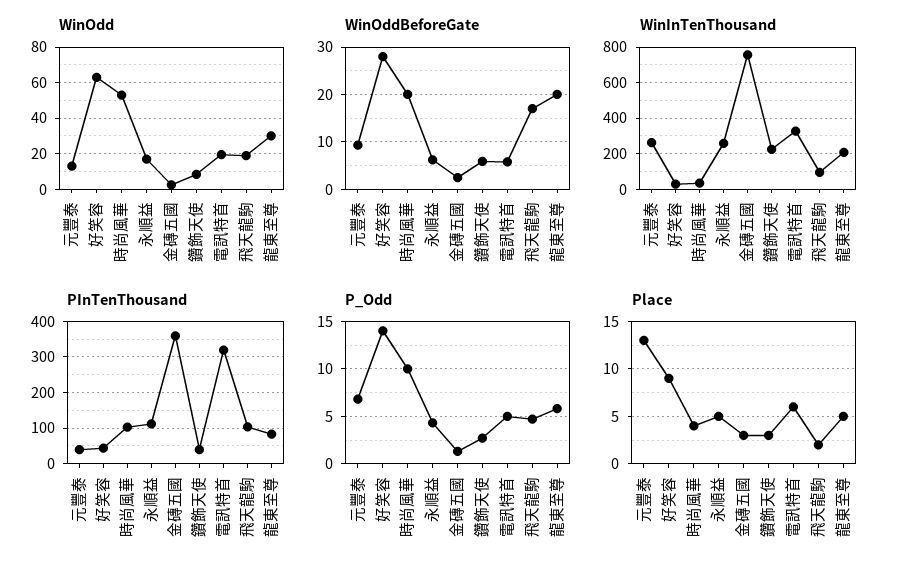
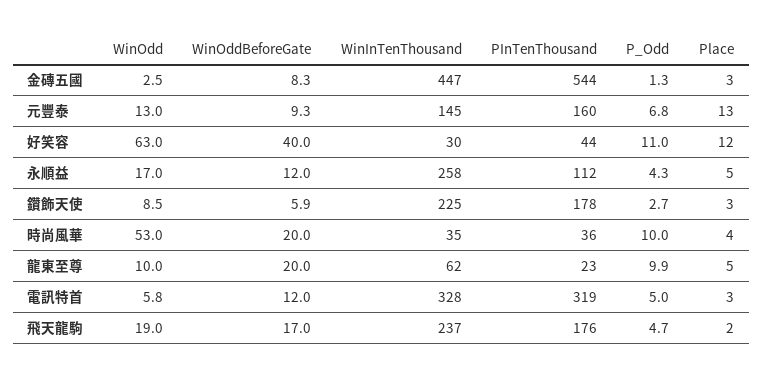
  {
    "WinOdd": {
      "元豐泰": 13,
      "好笑容": 63,
      "時尚風華": 53,
      "永順益": 17,
      "金磚五國": 2.5,
      "鑽飾天使": 8.5,
-     "電訊特首": 20,
+     "電訊特首": 5.8,
      "飛天龍駒": 19,
-     "龍東至尊": 30
+     "龍東至尊": 10
    },
    "WinOddBeforeGate": {
      "元豐泰": 9.3,
-     "好笑容": 28,
+     "好笑容": 40,
      "時尚風華": 20,
-     "永順益": 6,
+     "永順益": 12,
-     "金磚五國": 2,
+     "金磚五國": 8.3,
      "鑽飾天使": 5.9,
-     "電訊特首": 6,
+     "電訊特首": 12,
      "飛天龍駒": 17,
      "龍東至尊": 20
    },
    "WinInTenThousand": {
-     "元豐泰": 250,
+     "元豐泰": 145,
      "好笑容": 30,
      "時尚風華": 35,
      "永順益": 258,
-     "金磚五國": 750,
+     "金磚五國": 447,
      "鑽飾天使": 225,
      "電訊特首": 328,
-     "飛天龍駒": 100,
+     "飛天龍駒": 237,
-     "龍東至尊": 200
+     "龍東至尊": 62
    },
    "PInTenThousand": {
-     "元豐泰": 40,
+     "元豐泰": 160,
      "好笑容": 44,
-     "時尚風華": 100,
+     "時尚風華": 36,
      "永順益": 112,
-     "金磚五國": 360,
+     "金磚五國": 544,
-     "鑽飾天使": 40,
+     "鑽飾天使": 178,
      "電訊特首": 319,
-     "飛天龍駒": 100,
+     "飛天龍駒": 176,
-     "龍東至尊": 80
+     "龍東至尊": 23
    },
    "P_Odd": {
      "元豐泰": 6.8,
-     "好笑容": 14,
+     "好笑容": 11,
      "時尚風華": 10,
      "永順益": 4.3,
      "金磚五國": 1.3,
      "鑽飾天使": 2.7,
      "電訊特首": 5,
      "飛天龍駒": 4.7,
-     "龍東至尊": 6
+     "龍東至尊": 9.9
    },
    "Place": {
      "元豐泰": 13,
-     "好笑容": 9,
+     "好笑容": 12,
      "時尚風華": 4,
      "永順益": 5,
      "金磚五國": 3,
      "鑽飾天使": 3,
-     "電訊特首": 6,
+     "電訊特首": 3,
      "飛天龍駒": 2,
      "龍東至尊": 5
    }
  }

